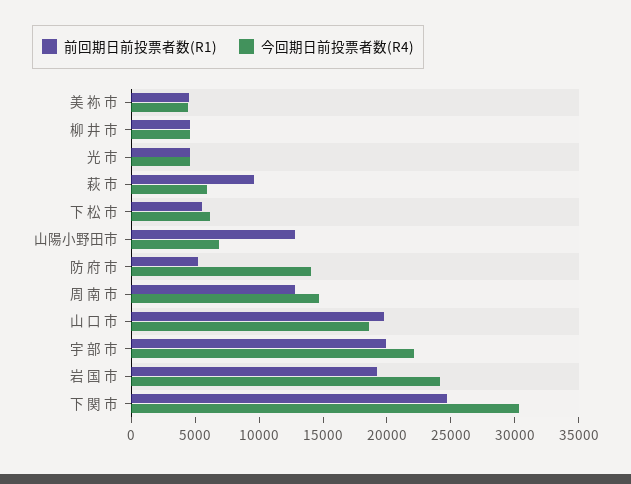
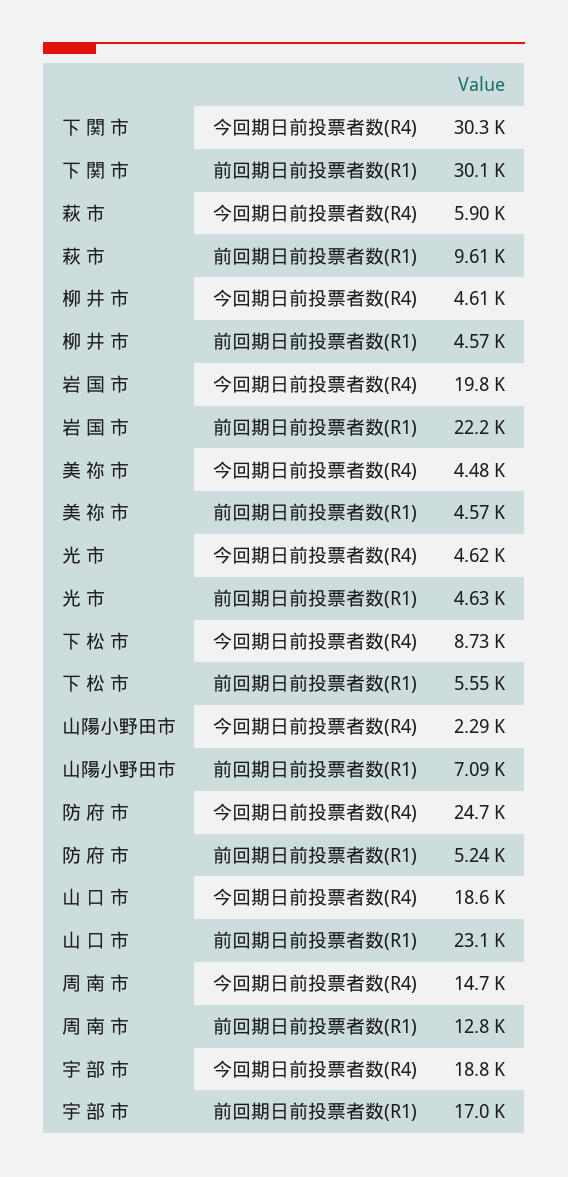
  {
    "前回期日前投票者数(R1)": {
      "美 祢 市": 4570,
      "柳 井 市": 4570,
      "光 市": 4630,
      "萩 市": 9610,
      "下 松 市": 5550,
-     "山陽小野田市": 13000,
+     "山陽小野田市": 7090,
      "防 府 市": 5240,
      "周 南 市": 12800,
-     "山 口 市": 20000,
+     "山 口 市": 23100,
-     "宇 部 市": 20000,
+     "宇 部 市": 17000,
-     "岩 国 市": 19000,
+     "岩 国 市": 22200,
-     "下 関 市": 25000
+     "下 関 市": 30100
    },
    "今回期日前投票者数(R4)": {
      "美 祢 市": 4480,
      "柳 井 市": 4610,
      "光 市": 4620,
      "萩 市": 5900,
-     "下 松 市": 6000,
+     "下 松 市": 8730,
-     "山陽小野田市": 7000,
+     "山陽小野田市": 2290,
-     "防 府 市": 14000,
+     "防 府 市": 24700,
      "周 南 市": 14700,
      "山 口 市": 18600,
-     "宇 部 市": 22000,
+     "宇 部 市": 18800,
-     "岩 国 市": 24000,
+     "岩 国 市": 19800,
      "下 関 市": 30300
    }
  }

